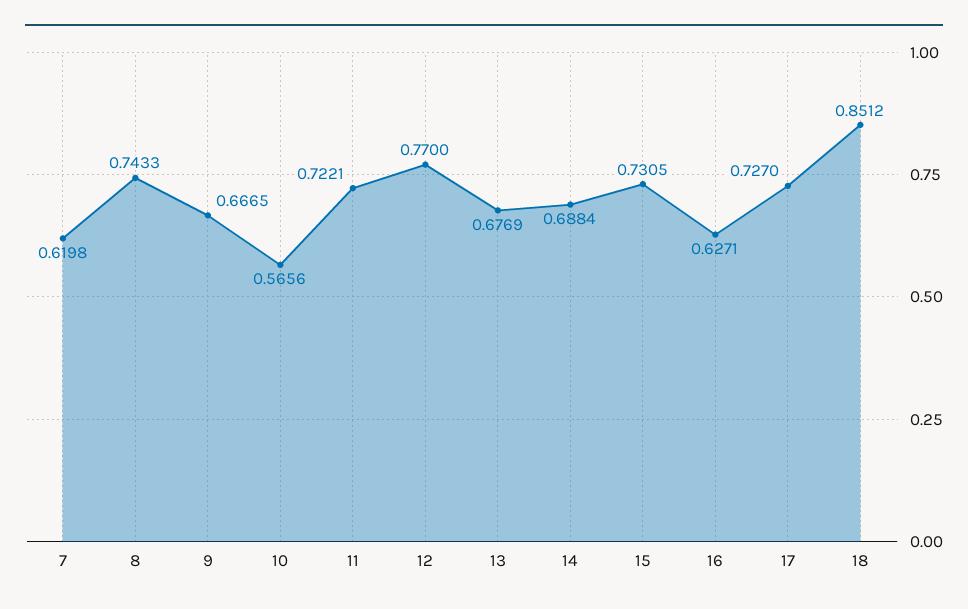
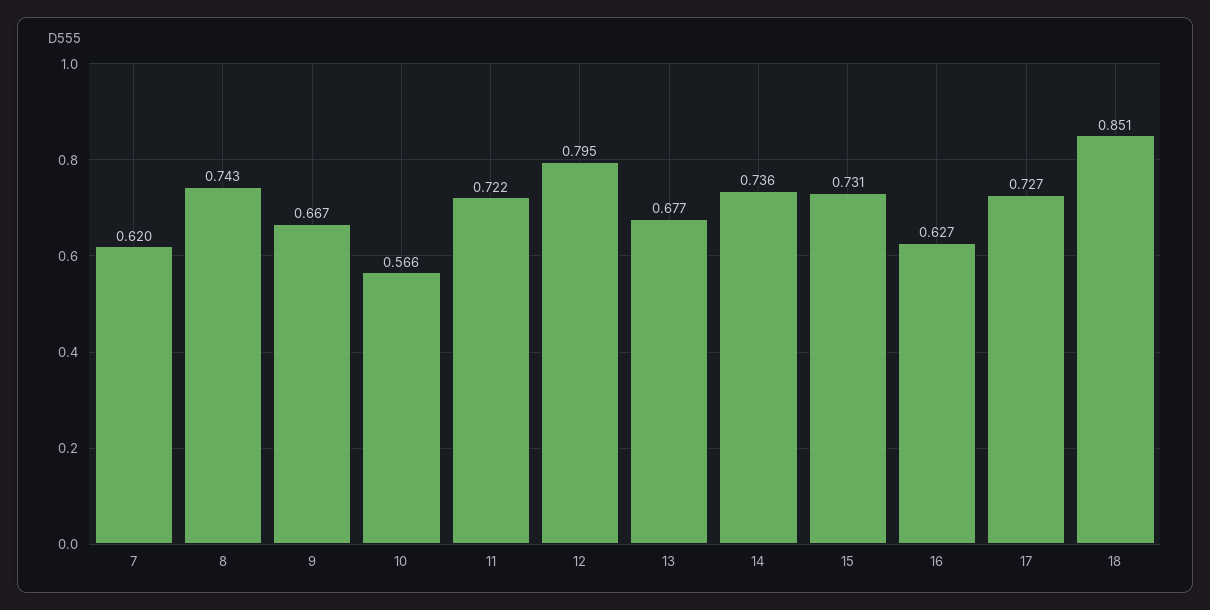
  {
    "7": 0.6198,
    "8": 0.7433,
    "9": 0.6665,
    "10": 0.5656,
    "11": 0.7221,
-   "12": 0.77,
+   "12": 0.795,
    "13": 0.6769,
-   "14": 0.6884,
+   "14": 0.736,
    "15": 0.7305,
    "16": 0.6271,
    "17": 0.727,
    "18": 0.8512
  }

